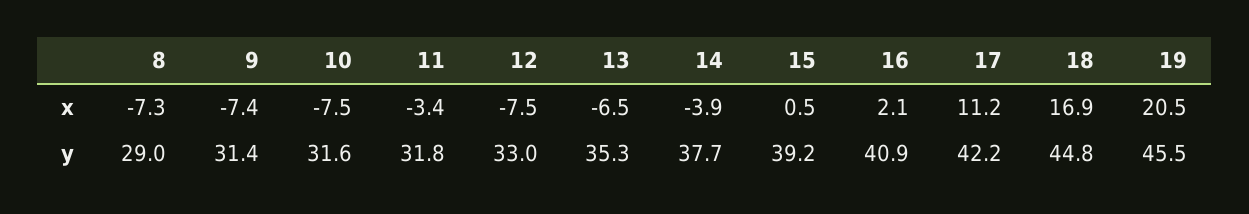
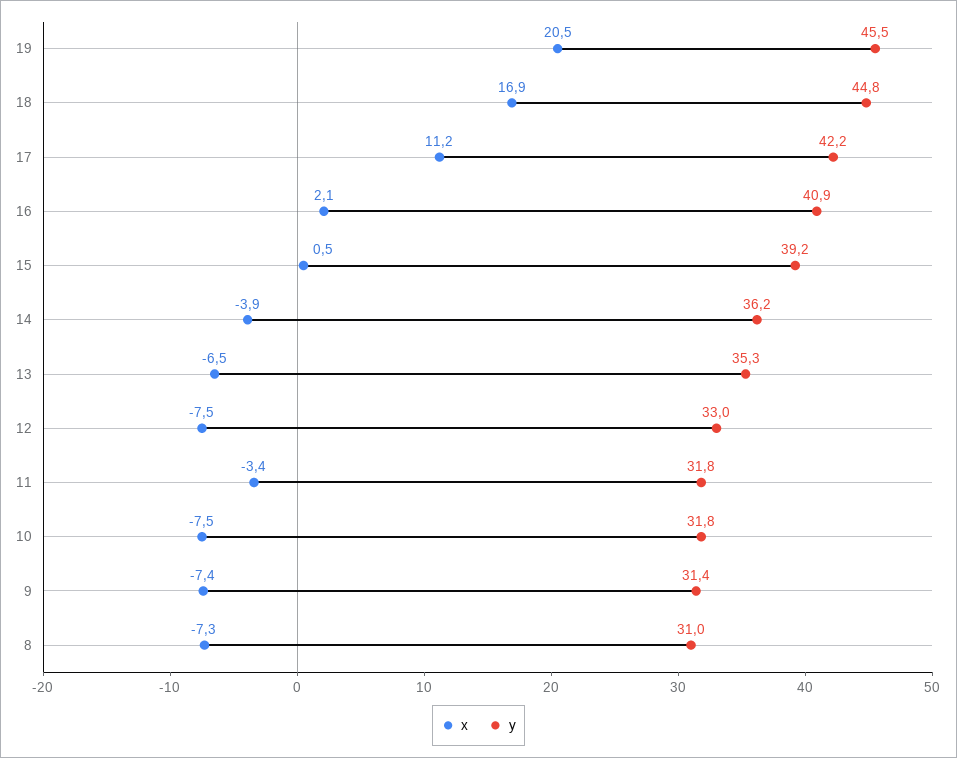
  {
    "x": {
      "8": -7.3,
      "9": -7.4,
      "10": -7.5,
      "11": -3.4,
      "12": -7.5,
      "13": -6.5,
      "14": -3.9,
      "15": 0.5,
      "16": 2.1,
      "17": 11.2,
      "18": 16.9,
      "19": 20.5
    },
    "y": {
-     "8": 29,
+     "8": 31,
      "9": 31.4,
-     "10": 31.6,
+     "10": 31.8,
      "11": 31.8,
      "12": 33,
      "13": 35.3,
-     "14": 37.7,
+     "14": 36.2,
      "15": 39.2,
      "16": 40.9,
      "17": 42.2,
      "18": 44.8,
      "19": 45.5
    }
  }

